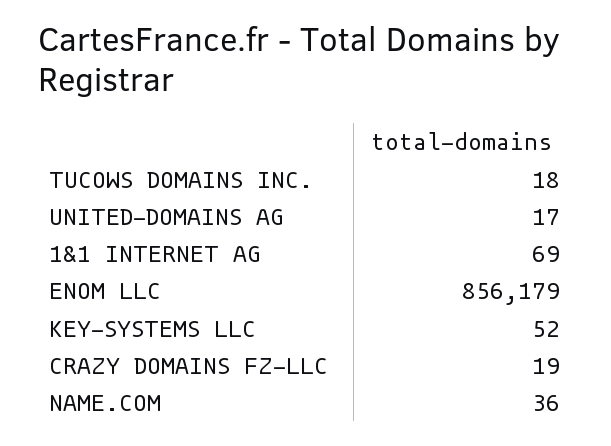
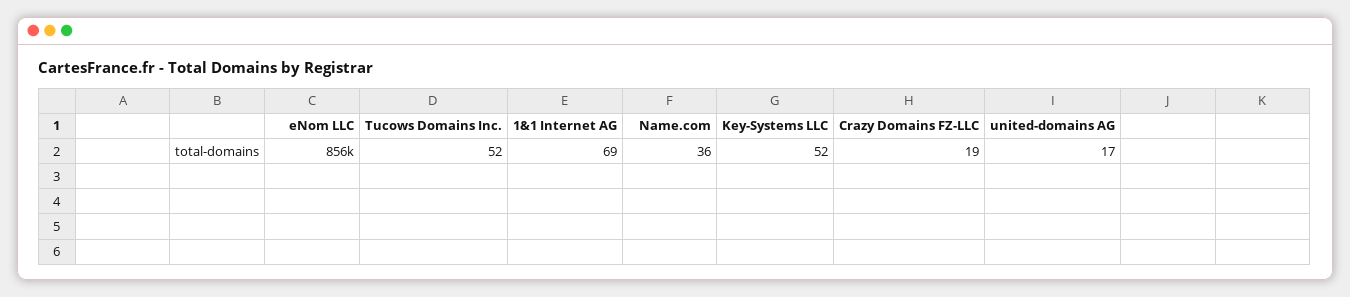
  {
-   "TUCOWS DOMAINS INC.": 18,
+   "TUCOWS DOMAINS INC.": 52,
    "UNITED-DOMAINS AG": 17,
    "1&1 INTERNET AG": 69,
    "ENOM LLC": 856179,
    "KEY-SYSTEMS LLC": 52,
    "CRAZY DOMAINS FZ-LLC": 19,
    "NAME.COM": 36
  }

